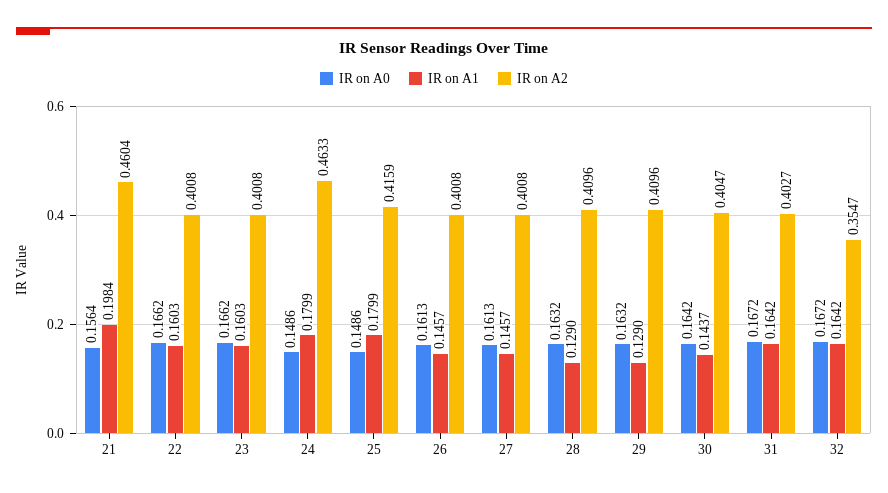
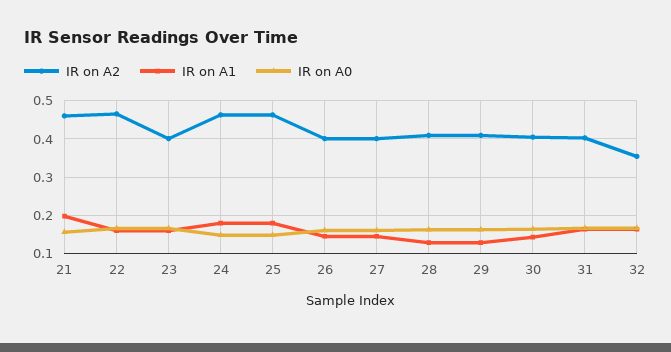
  {
    "IR on A0": {
      "21": 0.1564,
      "22": 0.1662,
      "23": 0.1662,
      "24": 0.1486,
      "25": 0.1486,
      "26": 0.1613,
      "27": 0.1613,
      "28": 0.1632,
      "29": 0.1632,
      "30": 0.1642,
      "31": 0.1672,
      "32": 0.1672
    },
    "IR on A1": {
      "21": 0.1984,
      "22": 0.1603,
      "23": 0.1603,
      "24": 0.1799,
      "25": 0.1799,
      "26": 0.1457,
      "27": 0.1457,
      "28": 0.129,
      "29": 0.129,
      "30": 0.1437,
      "31": 0.1642,
      "32": 0.1642
    },
    "IR on A2": {
      "21": 0.4604,
-     "22": 0.4008,
+     "22": 0.46,
      "23": 0.4008,
      "24": 0.4633,
-     "25": 0.4159,
+     "25": 0.46,
      "26": 0.4008,
      "27": 0.4008,
      "28": 0.4096,
      "29": 0.4096,
      "30": 0.4047,
      "31": 0.4027,
      "32": 0.3547
    }
  }

